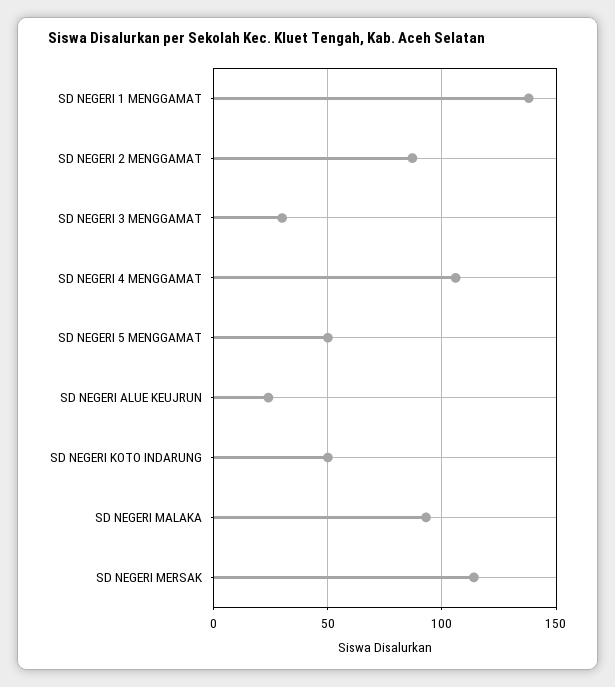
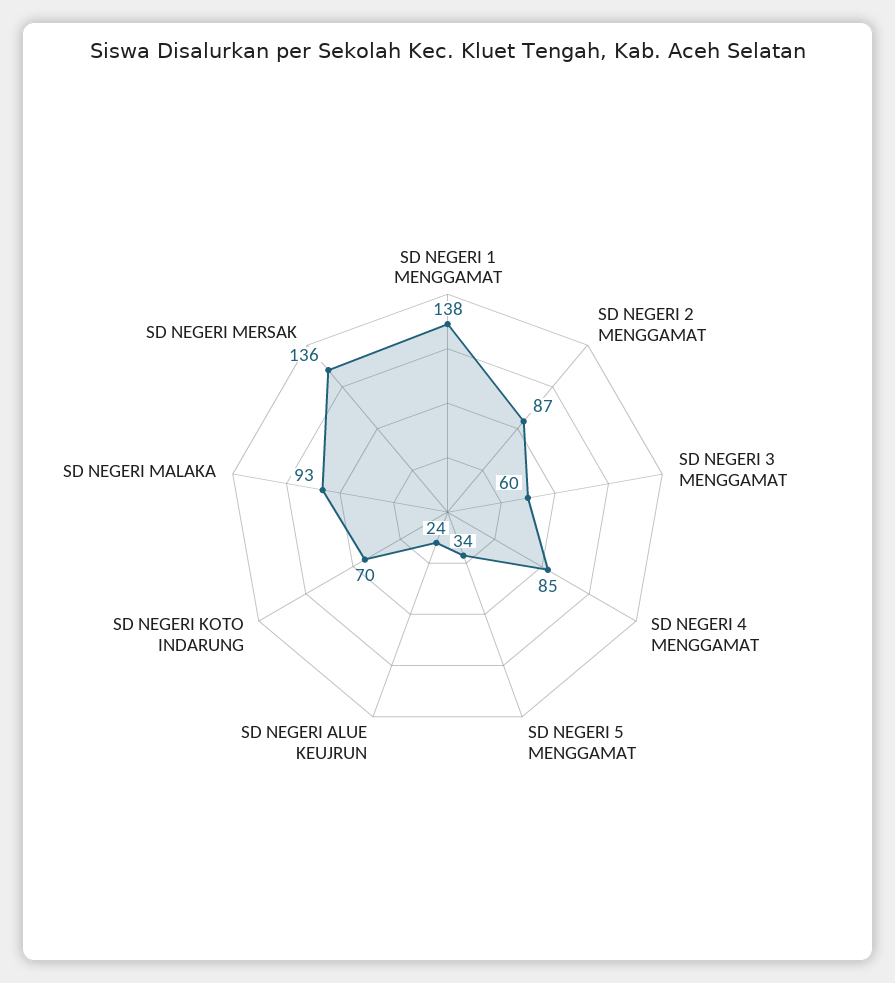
  {
    "SD NEGERI 1 MENGGAMAT": 138,
    "SD NEGERI 2 MENGGAMAT": 87,
-   "SD NEGERI 3 MENGGAMAT": 30,
+   "SD NEGERI 3 MENGGAMAT": 60,
-   "SD NEGERI 4 MENGGAMAT": 105,
+   "SD NEGERI 4 MENGGAMAT": 85,
-   "SD NEGERI 5 MENGGAMAT": 50,
+   "SD NEGERI 5 MENGGAMAT": 34,
    "SD NEGERI ALUE KEUJRUN": 24,
-   "SD NEGERI KOTO INDARUNG": 50,
+   "SD NEGERI KOTO INDARUNG": 70,
    "SD NEGERI MALAKA": 93,
-   "SD NEGERI MERSAK": 115
+   "SD NEGERI MERSAK": 136
  }

